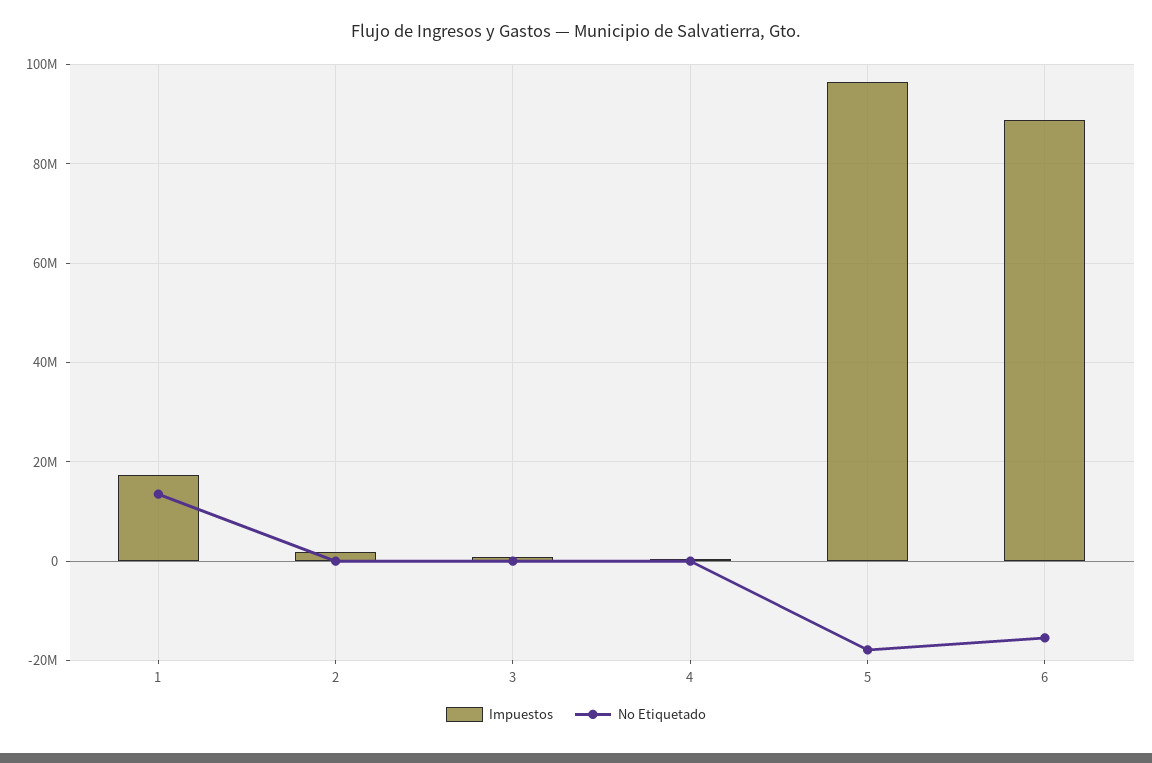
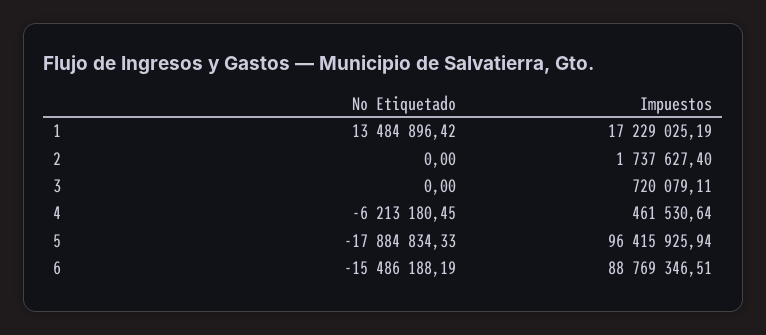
  {
    "Impuestos": {
      "1": 17229025.19,
      "2": 1737627.4,
      "3": 720079.11,
      "4": 461530.64,
      "5": 96415925.94,
      "6": 88769346.51
    },
    "No Etiquetado": {
      "1": 13484896.42,
      "2": 0,
      "3": 0,
-     "4": 0,
+     "4": -6213180.45,
      "5": -17884834.33,
      "6": -15486188.19
    }
  }

